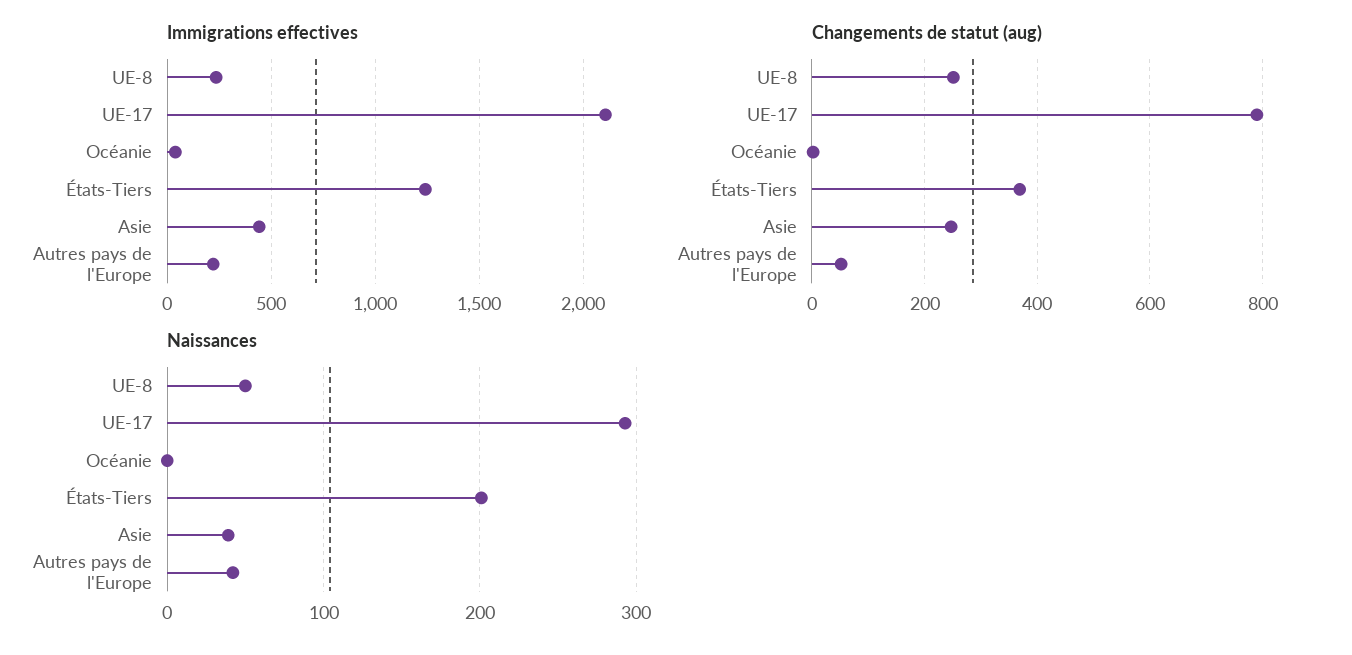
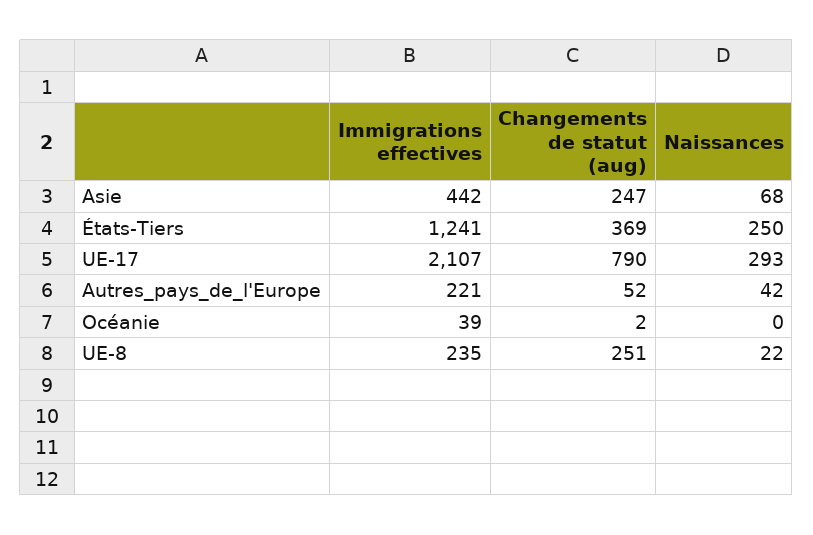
  {
    "Immigrations effectives": {
      "UE-8": 235,
      "UE-17": 2107,
      "Océanie": 39,
      "États-Tiers": 1241,
      "Asie": 442,
      "Autres pays de l'Europe": 221
    },
    "Changements de statut (aug)": {
      "UE-8": 251,
      "UE-17": 790,
      "Océanie": 2,
      "États-Tiers": 369,
      "Asie": 247,
      "Autres pays de l'Europe": 52
    },
    "Naissances": {
-     "UE-8": 50,
+     "UE-8": 22,
      "UE-17": 293,
      "Océanie": 0,
-     "États-Tiers": 200,
+     "États-Tiers": 250,
-     "Asie": 40,
+     "Asie": 68,
      "Autres pays de l'Europe": 42
    }
  }

